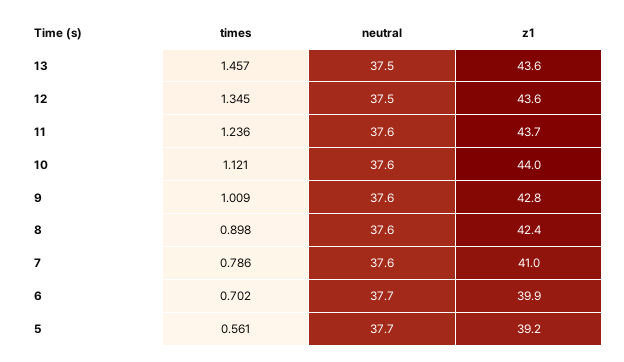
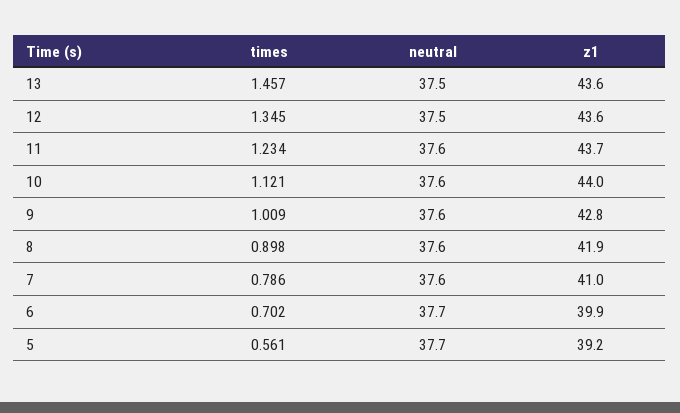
  {
    "times": {
      "13": 1.457,
      "12": 1.345,
-     "11": 1.236,
+     "11": 1.234,
      "10": 1.121,
      "9": 1.009,
      "8": 0.898,
      "7": 0.786,
      "6": 0.702,
      "5": 0.561
    },
    "neutral": {
      "13": 37.5,
      "12": 37.5,
      "11": 37.6,
      "10": 37.6,
      "9": 37.6,
      "8": 37.6,
      "7": 37.6,
      "6": 37.7,
      "5": 37.7
    },
    "z1": {
      "13": 43.6,
      "12": 43.6,
      "11": 43.7,
      "10": 44,
      "9": 42.8,
-     "8": 42.4,
+     "8": 41.9,
      "7": 41,
      "6": 39.9,
      "5": 39.2
    }
  }

